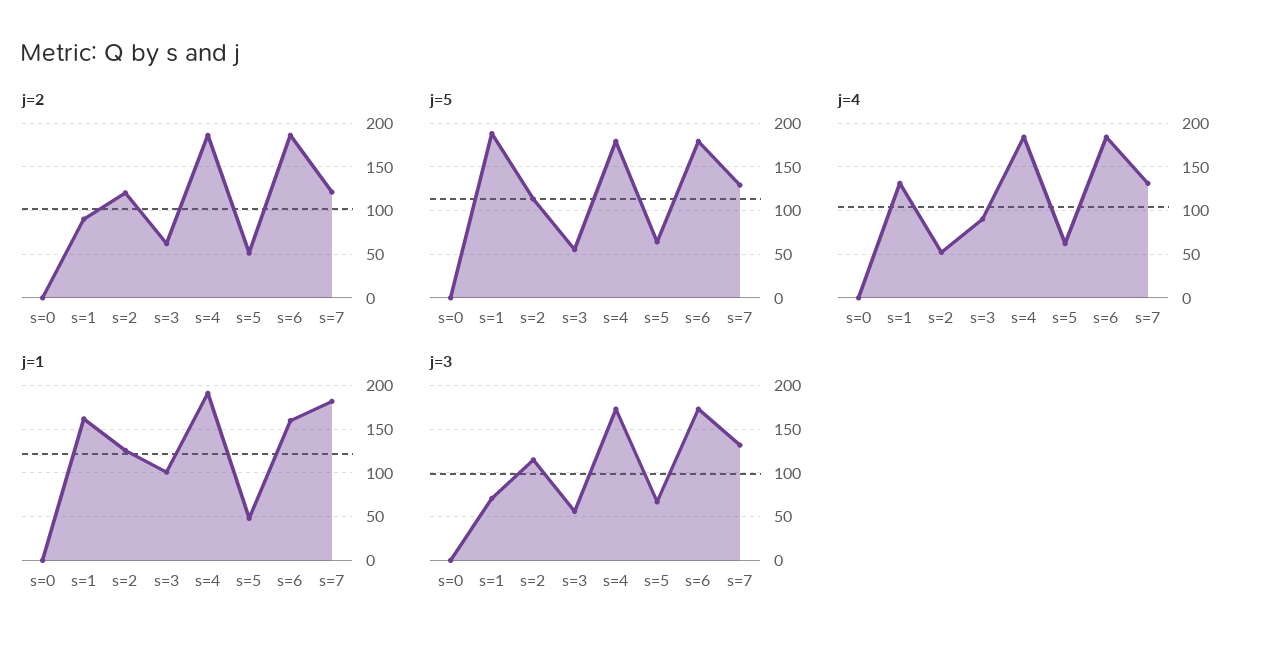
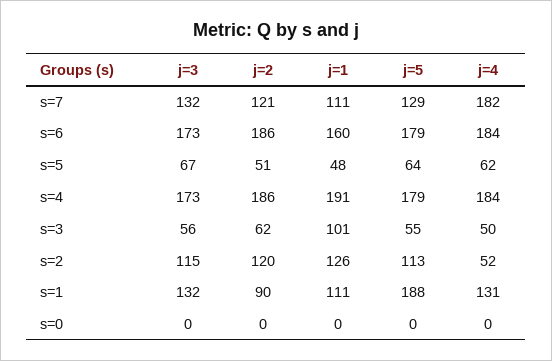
  {
    "j=2": {
      "s=0": 0,
      "s=1": 90,
      "s=2": 120,
      "s=3": 62,
      "s=4": 186,
      "s=5": 51,
      "s=6": 186,
      "s=7": 121
    },
    "j=5": {
      "s=0": 0,
      "s=1": 188,
      "s=2": 113,
      "s=3": 55,
      "s=4": 179,
      "s=5": 64,
      "s=6": 179,
      "s=7": 129
    },
    "j=4": {
      "s=0": 0,
      "s=1": 131,
      "s=2": 52,
-     "s=3": 90,
+     "s=3": 50,
      "s=4": 184,
      "s=5": 62,
      "s=6": 184,
-     "s=7": 130
+     "s=7": 182
    },
    "j=1": {
      "s=0": 0,
-     "s=1": 160,
+     "s=1": 111,
      "s=2": 126,
      "s=3": 101,
      "s=4": 191,
      "s=5": 48,
      "s=6": 160,
-     "s=7": 180
+     "s=7": 111
    },
    "j=3": {
      "s=0": 0,
-     "s=1": 70,
+     "s=1": 132,
      "s=2": 115,
      "s=3": 56,
      "s=4": 173,
      "s=5": 67,
      "s=6": 173,
      "s=7": 132
    }
  }

